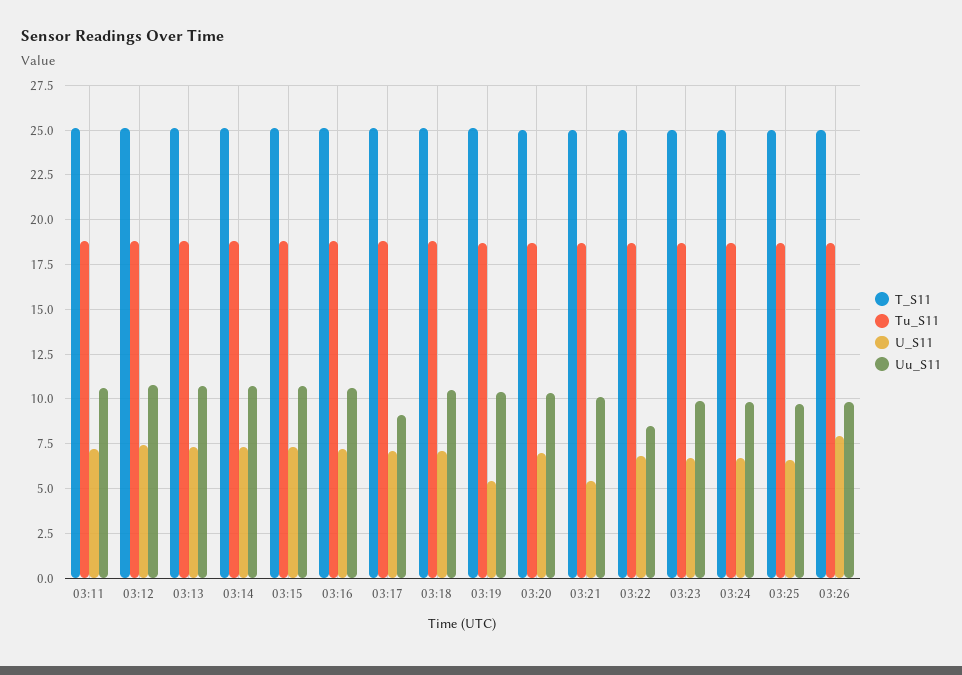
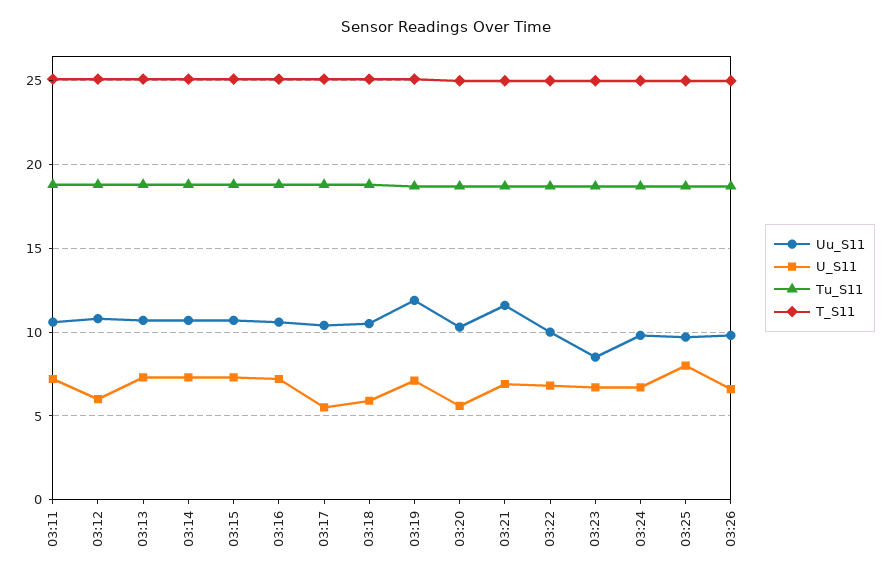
  {
    "T_S11": {
      "03:11": 25,
      "03:12": 25,
      "03:13": 25,
      "03:14": 25,
      "03:15": 25,
      "03:16": 25,
      "03:17": 25,
      "03:18": 25,
      "03:19": 25,
      "03:20": 25,
      "03:21": 25,
      "03:22": 25,
      "03:23": 25,
      "03:24": 25,
      "03:25": 25,
      "03:26": 25
    },
    "Tu_S11": {
      "03:11": 19,
      "03:12": 19,
      "03:13": 19,
      "03:14": 19,
      "03:15": 19,
      "03:16": 19,
      "03:17": 19,
      "03:18": 19,
      "03:19": 18.5,
      "03:20": 18.5,
      "03:21": 18.5,
      "03:22": 18.5,
      "03:23": 18.5,
      "03:24": 18.5,
      "03:25": 18.5,
      "03:26": 18.5
    },
    "U_S11": {
      "03:11": 7,
-     "03:12": 7.5,
+     "03:12": 6,
      "03:13": 7.5,
      "03:14": 7.5,
      "03:15": 7.5,
      "03:16": 7,
-     "03:17": 7,
+     "03:17": 5.5,
-     "03:18": 7,
+     "03:18": 6,
-     "03:19": 5.5,
+     "03:19": 7,
-     "03:20": 7,
+     "03:20": 5.5,
-     "03:21": 5.5,
+     "03:21": 7,
      "03:22": 7,
      "03:23": 6.5,
      "03:24": 6.5,
-     "03:25": 6.5,
+     "03:25": 8,
-     "03:26": 8
+     "03:26": 6.5
    },
    "Uu_S11": {
      "03:11": 10.5,
      "03:12": 11,
      "03:13": 10.5,
      "03:14": 10.5,
      "03:15": 10.5,
      "03:16": 10.5,
-     "03:17": 9,
+     "03:17": 10.5,
      "03:18": 10.5,
-     "03:19": 10.5,
+     "03:19": 12,
      "03:20": 10.5,
-     "03:21": 10,
+     "03:21": 11.5,
-     "03:22": 8.5,
+     "03:22": 10,
-     "03:23": 10,
+     "03:23": 8.5,
      "03:24": 10,
      "03:25": 9.5,
      "03:26": 10
    }
  }

